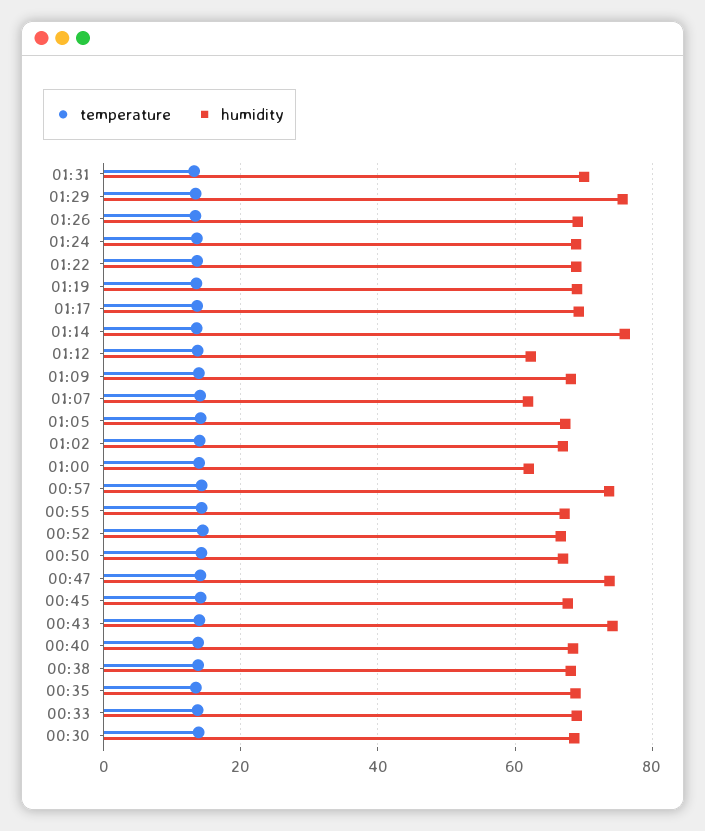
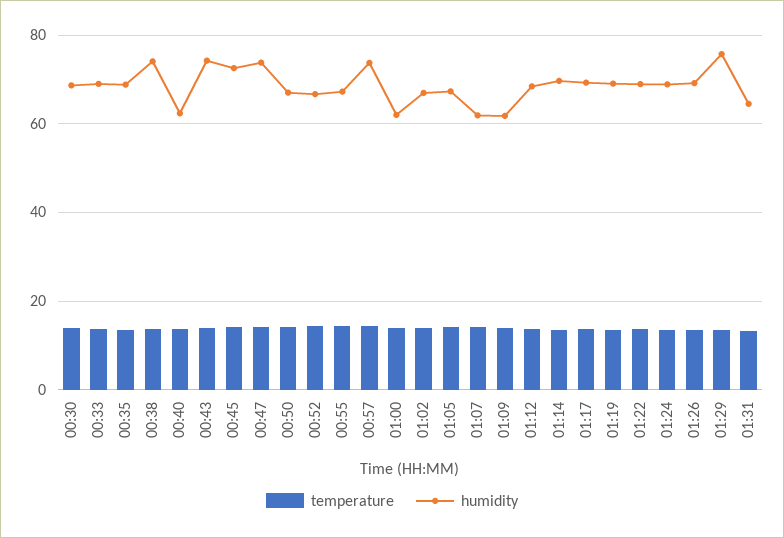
  {
    "temperature": {
      "01:31": 14,
      "01:29": 14,
      "01:26": 14,
      "01:24": 14,
      "01:22": 14,
      "01:19": 14,
      "01:17": 14,
      "01:14": 14,
      "01:12": 14,
      "01:09": 14,
      "01:07": 14,
      "01:05": 14,
      "01:02": 14,
      "01:00": 14,
      "00:57": 14,
      "00:55": 14,
      "00:52": 14,
      "00:50": 14,
      "00:47": 14,
      "00:45": 14,
      "00:43": 14,
      "00:40": 14,
      "00:38": 14,
      "00:35": 14,
      "00:33": 14,
      "00:30": 14
    },
    "humidity": {
-     "01:31": 70,
+     "01:31": 64,
      "01:29": 76,
      "01:26": 70,
      "01:24": 68,
      "01:22": 68,
      "01:19": 70,
      "01:17": 70,
-     "01:14": 76,
+     "01:14": 70,
-     "01:12": 62,
+     "01:12": 68,
-     "01:09": 68,
+     "01:09": 62,
      "01:07": 62,
      "01:05": 68,
      "01:02": 66,
      "01:00": 62,
      "00:57": 74,
      "00:55": 68,
      "00:52": 66,
      "00:50": 68,
      "00:47": 74,
-     "00:45": 68,
+     "00:45": 72,
      "00:43": 74,
-     "00:40": 68,
+     "00:40": 62,
-     "00:38": 68,
+     "00:38": 74,
      "00:35": 68,
      "00:33": 70,
      "00:30": 68
    }
  }

